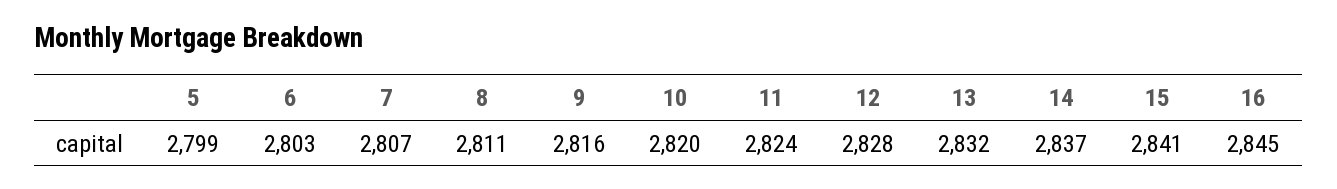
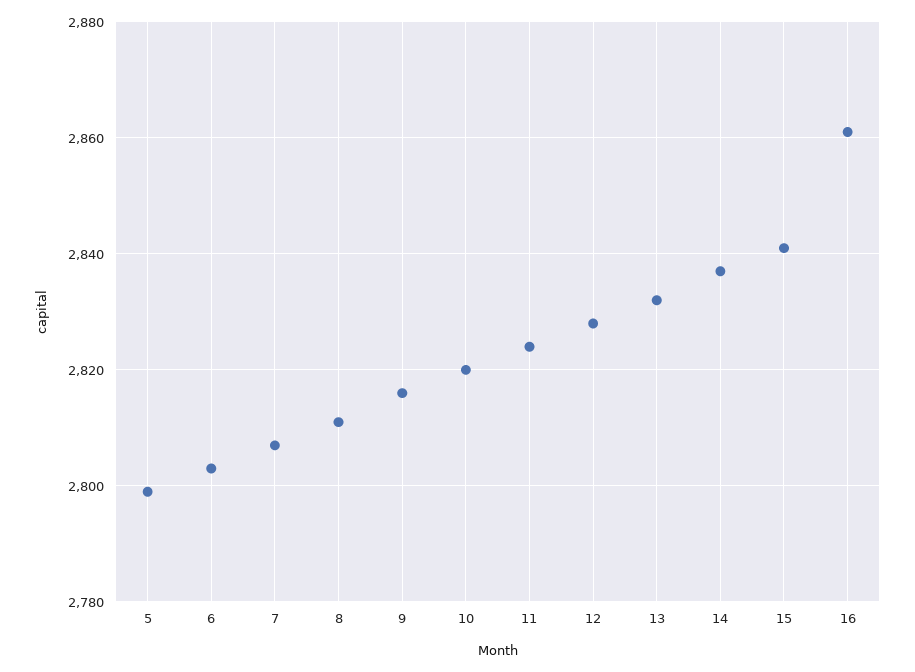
  {
    "5": 2799,
    "6": 2803,
    "7": 2807,
    "8": 2811,
    "9": 2816,
    "10": 2820,
    "11": 2824,
    "12": 2828,
    "13": 2832,
    "14": 2837,
    "15": 2841,
-   "16": 2845
+   "16": 2860
  }

